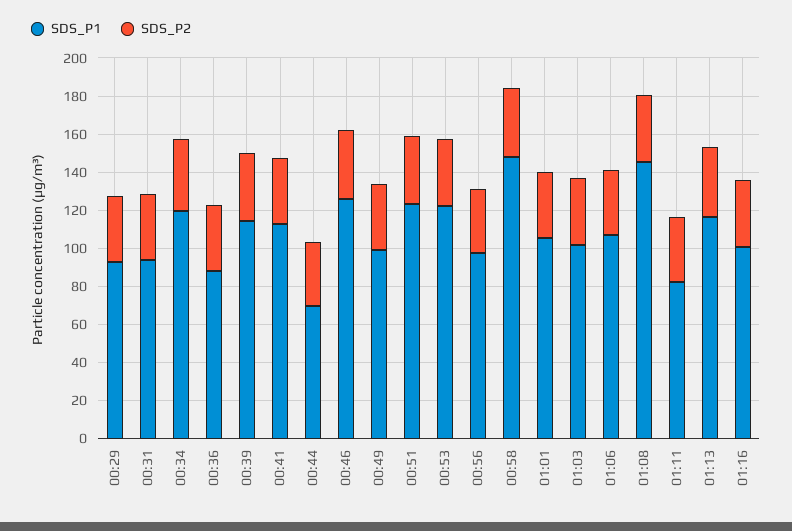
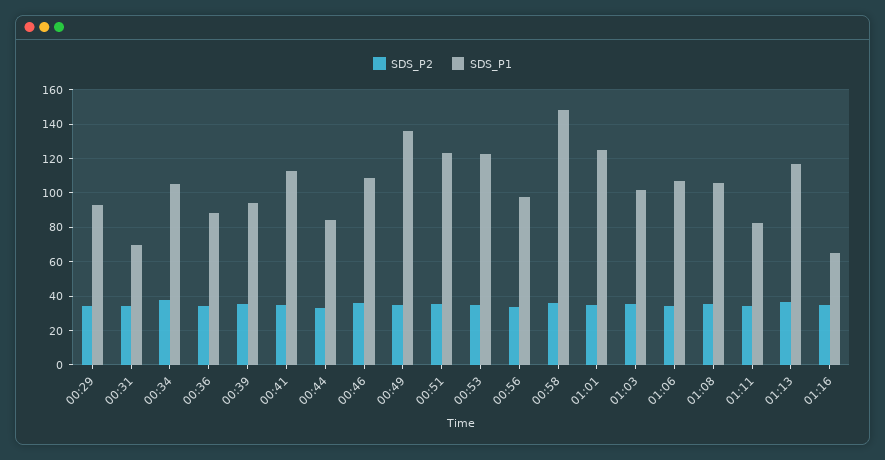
  {
    "SDS_P1": {
      "00:29": 95,
-     "00:31": 95,
+     "00:31": 70,
-     "00:34": 120,
+     "00:34": 105,
      "00:36": 90,
-     "00:39": 115,
+     "00:39": 95,
      "00:41": 115,
-     "00:44": 70,
+     "00:44": 85,
-     "00:46": 125,
+     "00:46": 110,
-     "00:49": 100,
+     "00:49": 135,
      "00:51": 125,
      "00:53": 125,
      "00:56": 95,
      "00:58": 150,
-     "01:01": 105,
+     "01:01": 125,
      "01:03": 100,
      "01:06": 105,
-     "01:08": 145,
+     "01:08": 105,
      "01:11": 80,
      "01:13": 115,
-     "01:16": 100
+     "01:16": 65
    },
    "SDS_P2": {
      "00:29": 35,
      "00:31": 35,
      "00:34": 40,
      "00:36": 35,
      "00:39": 35,
      "00:41": 35,
      "00:44": 35,
      "00:46": 35,
      "00:49": 35,
      "00:51": 35,
      "00:53": 35,
      "00:56": 35,
      "00:58": 35,
      "01:01": 35,
      "01:03": 35,
      "01:06": 35,
      "01:08": 35,
      "01:11": 35,
      "01:13": 35,
      "01:16": 35
    }
  }

